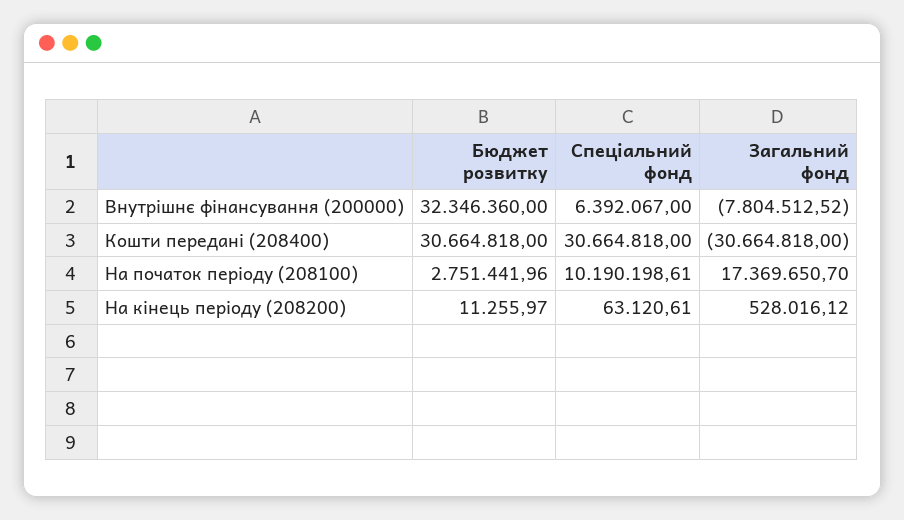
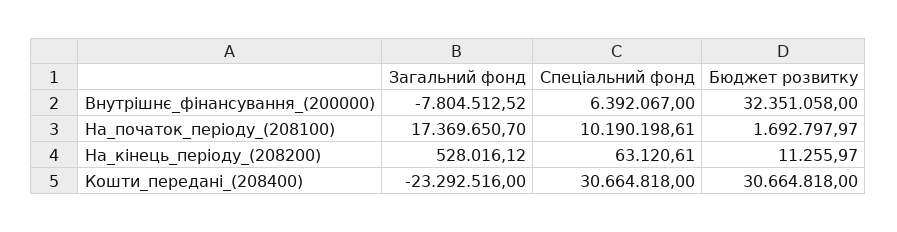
  {
    "Бюджет розвитку": {
-     "Внутрішнє фінансування (200000)": 32346360,
+     "Внутрішнє фінансування (200000)": 32351058,
      "Кошти передані (208400)": 30664818,
-     "На початок періоду (208100)": 2751441.96,
+     "На початок періоду (208100)": 1692797.97,
      "На кінець періоду (208200)": 11255.97
    },
    "Спеціальний фонд": {
      "Внутрішнє фінансування (200000)": 6392067,
      "Кошти передані (208400)": 30664818,
      "На початок періоду (208100)": 10190198.61,
      "На кінець періоду (208200)": 63120.61
    },
    "Загальний фонд": {
      "Внутрішнє фінансування (200000)": -7804512.52,
-     "Кошти передані (208400)": -30664818,
+     "Кошти передані (208400)": -23292516,
      "На початок періоду (208100)": 17369650.7,
      "На кінець періоду (208200)": 528016.12
    }
  }

